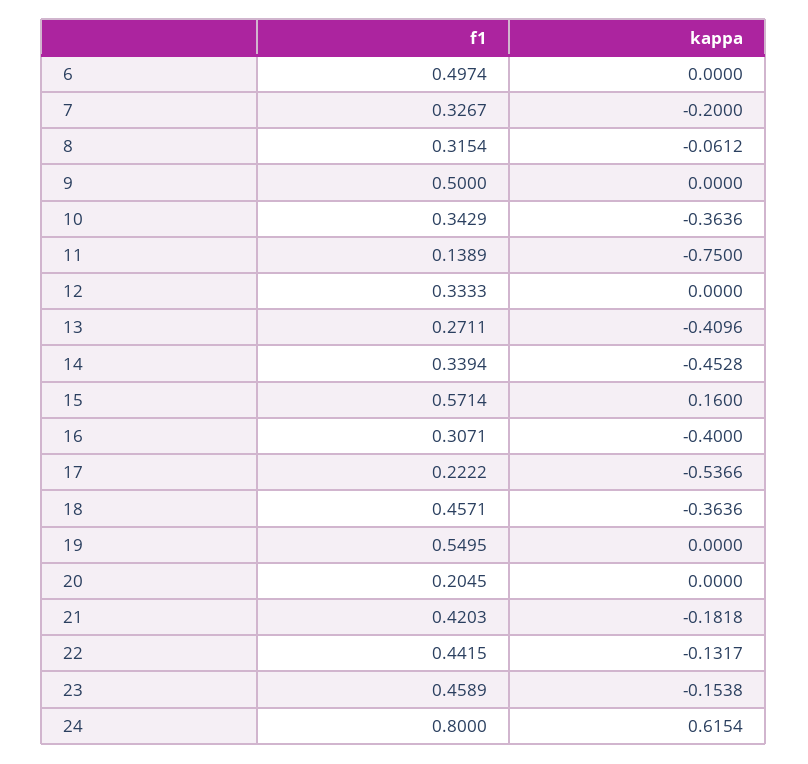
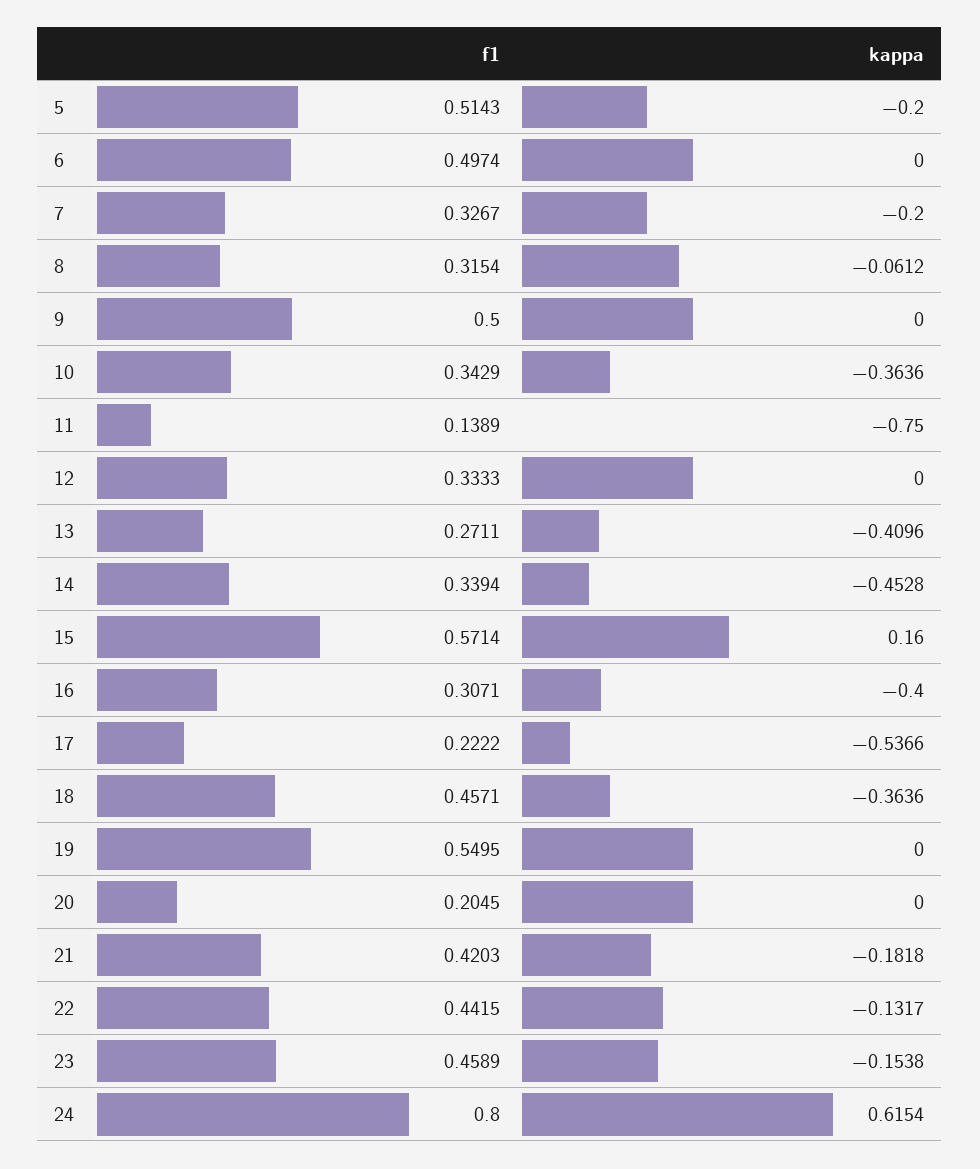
  {
    "f1": {
      "6": 0.4974,
      "7": 0.3267,
      "8": 0.3154,
      "9": 0.5,
      "10": 0.3429,
      "11": 0.1389,
      "12": 0.3333,
      "13": 0.2711,
      "14": 0.3394,
      "15": 0.5714,
      "16": 0.3071,
      "17": 0.2222,
      "18": 0.4571,
      "19": 0.5495,
      "20": 0.2045,
      "21": 0.4203,
      "22": 0.4415,
      "23": 0.4589,
-     "24": 0.8
+     "24": 0.8,
+     "5": 0.5143
    },
    "kappa": {
      "6": 0,
      "7": -0.2,
      "8": -0.0612,
      "9": 0,
      "10": -0.3636,
      "11": -0.75,
      "12": 0,
      "13": -0.4096,
      "14": -0.4528,
      "15": 0.16,
      "16": -0.4,
      "17": -0.5366,
      "18": -0.3636,
      "19": 0,
      "20": 0,
      "21": -0.1818,
      "22": -0.1317,
      "23": -0.1538,
-     "24": 0.6154
+     "24": 0.6154,
+     "5": -0.2
    }
  }

